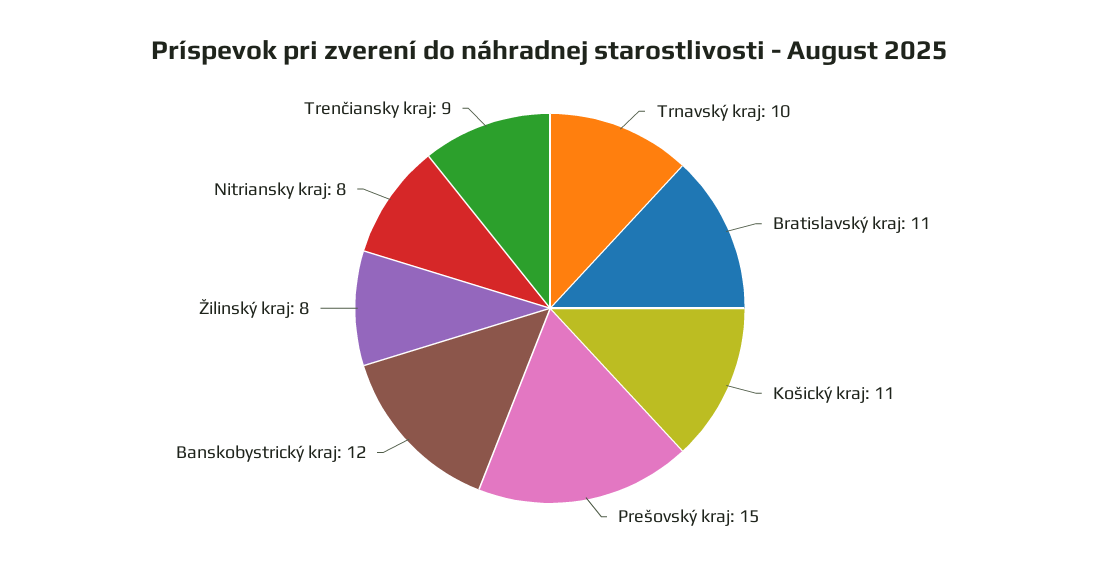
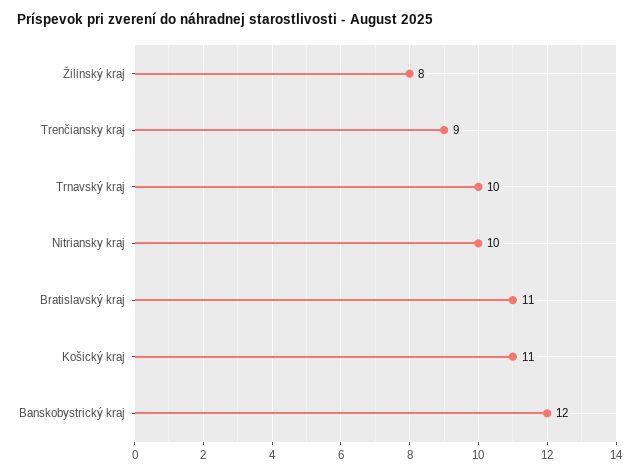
  {
    "Trnavský kraj": 10,
    "Bratislavský kraj": 11,
    "Košický kraj": 11,
-   "Prešovský kraj": 15,
    "Banskobystrický kraj": 12,
    "Žilinský kraj": 8,
-   "Nitriansky kraj": 8,
+   "Nitriansky kraj": 10,
    "Trenčiansky kraj": 9
  }

